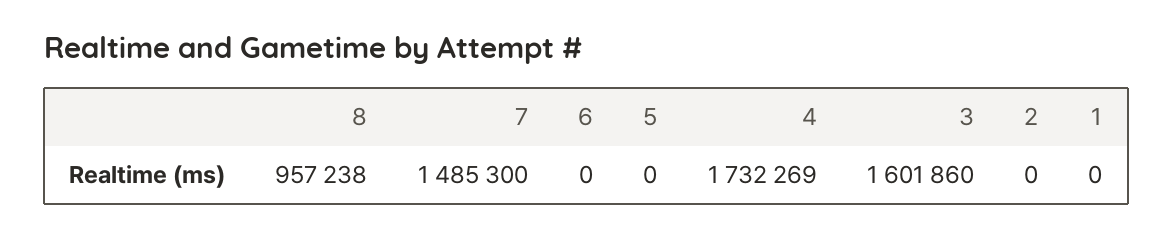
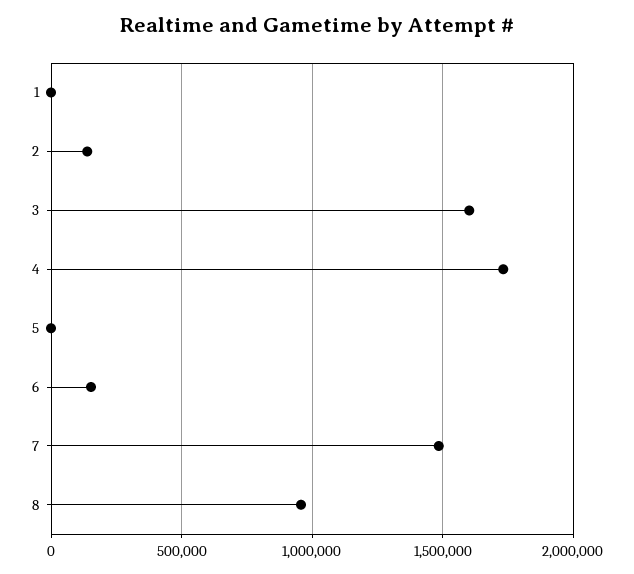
  {
    "8": 957238,
    "7": 1485300,
-   "6": 0,
+   "6": 150000,
    "5": 0,
    "4": 1732269,
    "3": 1601860,
-   "2": 0,
+   "2": 150000,
    "1": 0
  }

